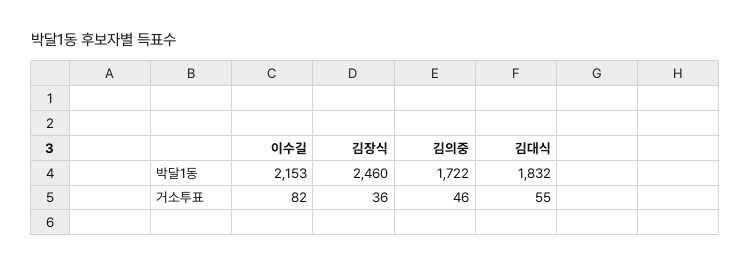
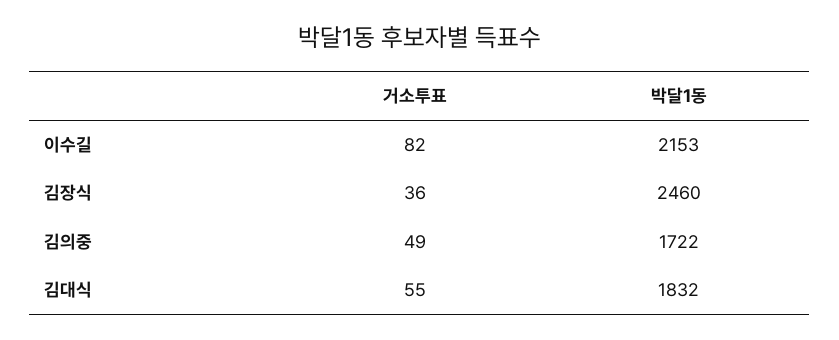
  {
    "이수길": {
      "박달1동": 2153,
      "거소투표": 82
    },
    "김장식": {
      "박달1동": 2460,
      "거소투표": 36
    },
    "김의중": {
      "박달1동": 1722,
-     "거소투표": 46
+     "거소투표": 49
    },
    "김대식": {
      "박달1동": 1832,
      "거소투표": 55
    }
  }

